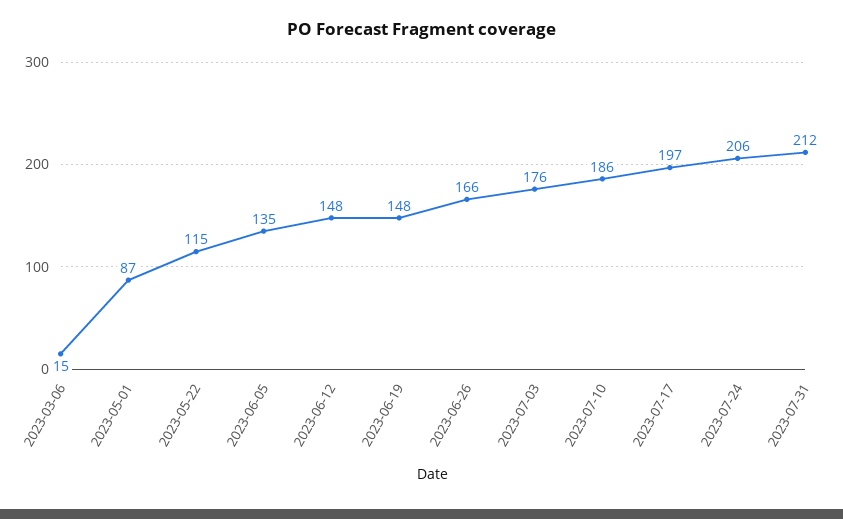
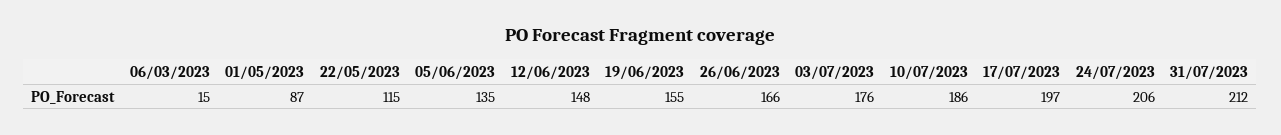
  {
    "2023-03-06": 15,
    "2023-05-01": 87,
    "2023-05-22": 115,
    "2023-06-05": 135,
    "2023-06-12": 148,
-   "2023-06-19": 148,
+   "2023-06-19": 155,
    "2023-06-26": 166,
    "2023-07-03": 176,
    "2023-07-10": 186,
    "2023-07-17": 197,
    "2023-07-24": 206,
    "2023-07-31": 212
  }

